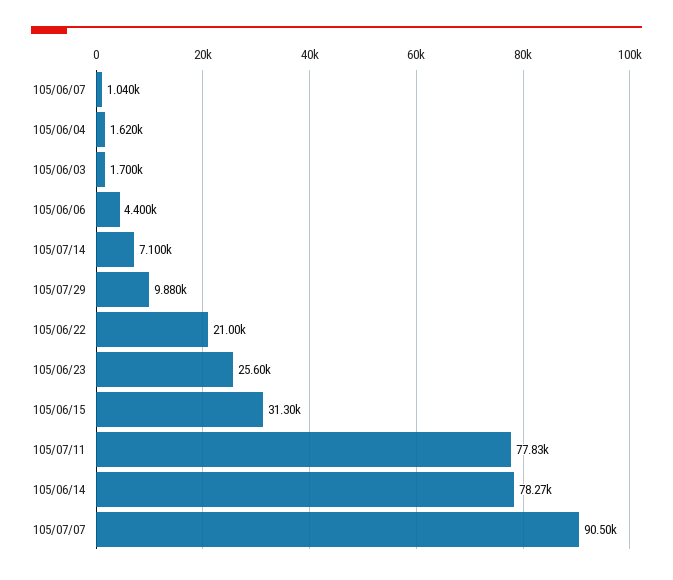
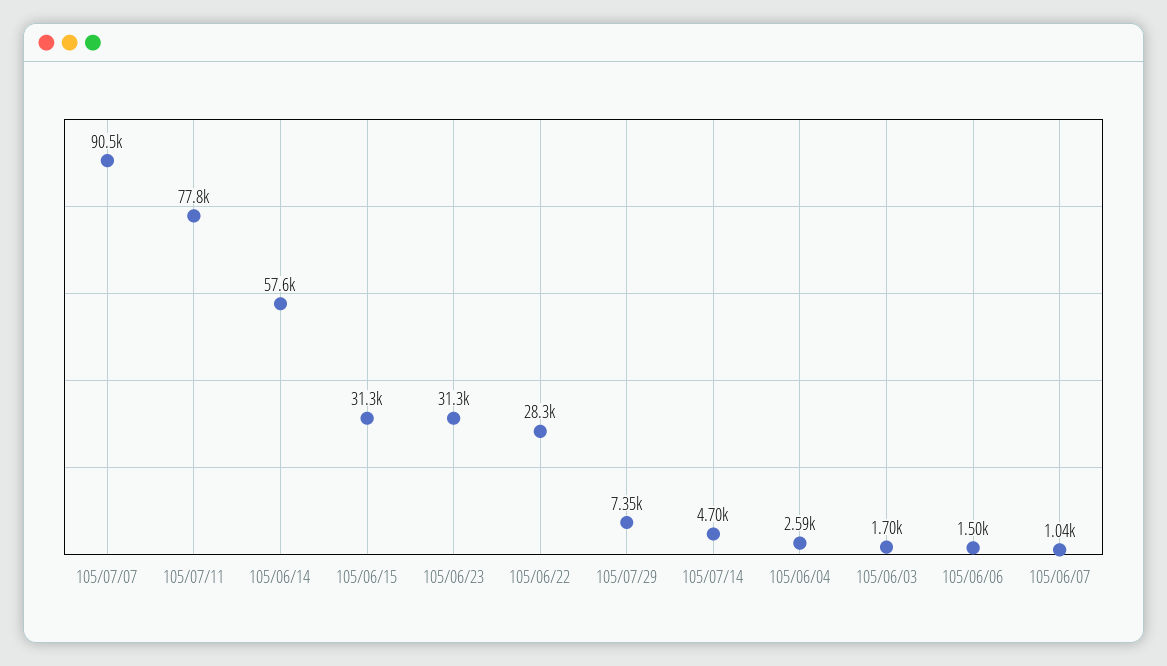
  {
    "105/06/07": 1040,
-   "105/06/04": 1620,
+   "105/06/04": 2590,
    "105/06/03": 1700,
-   "105/06/06": 4400,
+   "105/06/06": 1500,
-   "105/07/14": 7100,
+   "105/07/14": 4700,
-   "105/07/29": 9880,
+   "105/07/29": 7350,
-   "105/06/22": 21000,
+   "105/06/22": 28300,
-   "105/06/23": 25600,
+   "105/06/23": 31300,
    "105/06/15": 31300,
    "105/07/11": 77830,
-   "105/06/14": 78270,
+   "105/06/14": 57600,
    "105/07/07": 90500
  }

